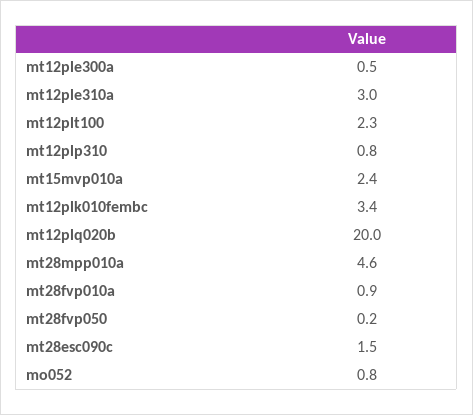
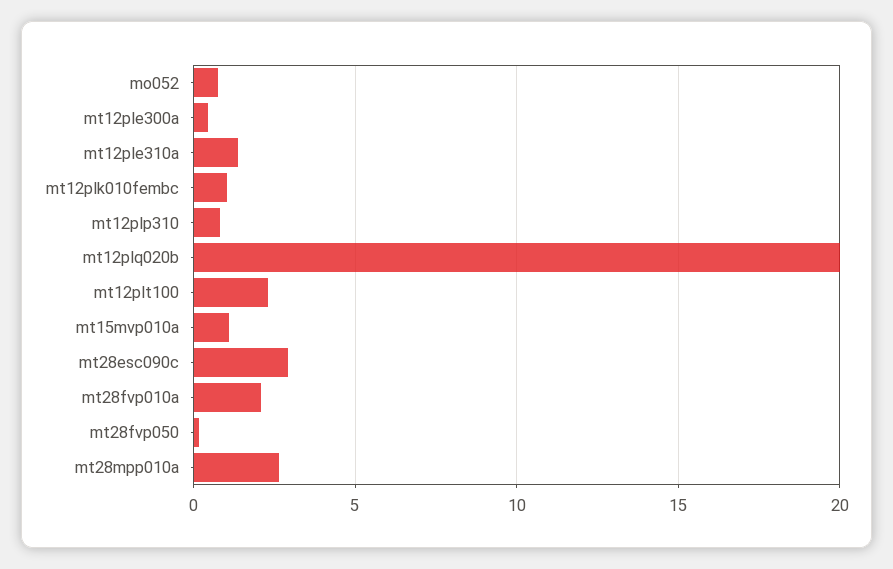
  {
    "mt12ple300a": 0.5,
-   "mt12ple310a": 3,
+   "mt12ple310a": 1.5,
    "mt12plt100": 2.3,
    "mt12plp310": 0.8,
-   "mt15mvp010a": 2.4,
+   "mt15mvp010a": 1,
-   "mt12plk010fembc": 3.4,
+   "mt12plk010fembc": 1,
    "mt12plq020b": 20,
-   "mt28mpp010a": 4.6,
+   "mt28mpp010a": 2.5,
-   "mt28fvp010a": 0.9,
+   "mt28fvp010a": 2,
    "mt28fvp050": 0.2,
-   "mt28esc090c": 1.5,
+   "mt28esc090c": 3,
    "mo052": 0.8
  }

